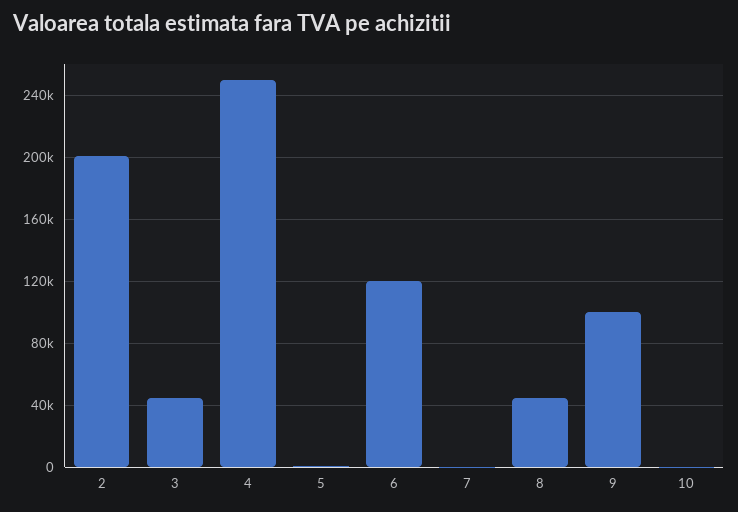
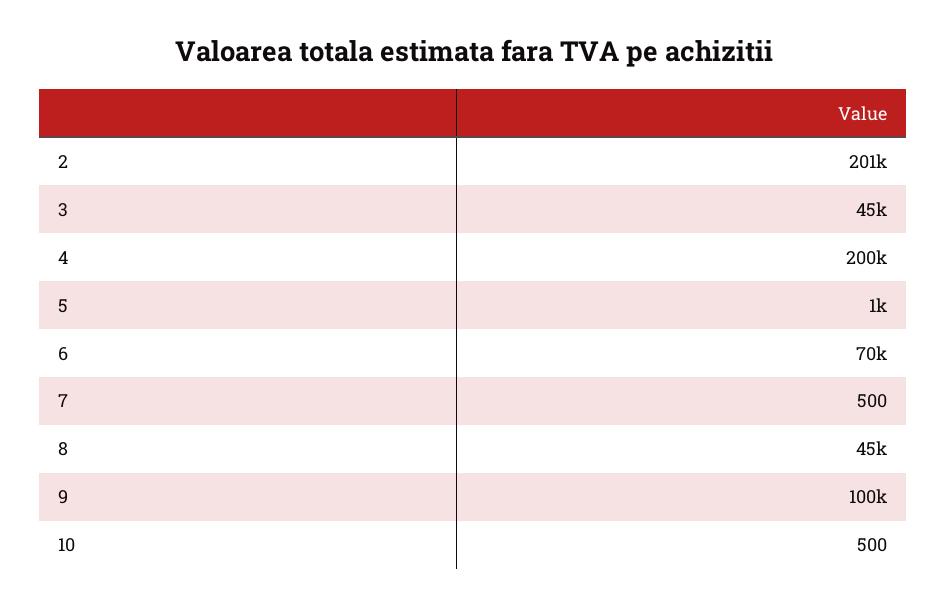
  {
    "2": 201000,
    "3": 45000,
-   "4": 250000,
+   "4": 200000,
    "5": 1000,
-   "6": 120000,
+   "6": 70000,
    "7": 500,
    "8": 45000,
    "9": 100000,
    "10": 500
  }

